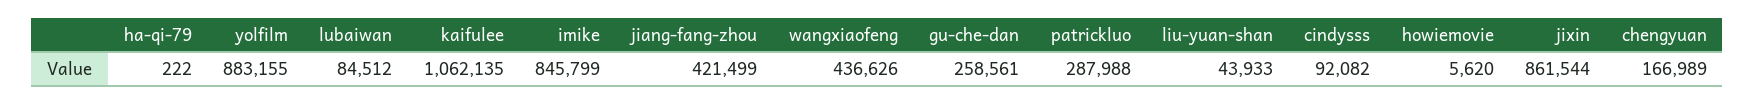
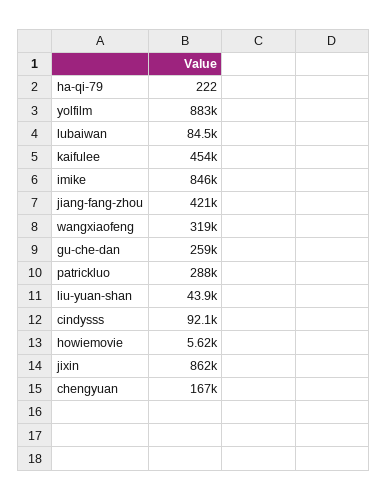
  {
    "ha-qi-79": 222,
    "yolfilm": 883155,
    "lubaiwan": 84512,
-   "kaifulee": 1062135,
+   "kaifulee": 454000,
    "imike": 845799,
    "jiang-fang-zhou": 421499,
-   "wangxiaofeng": 436626,
+   "wangxiaofeng": 319000,
    "gu-che-dan": 258561,
    "patrickluo": 287988,
    "liu-yuan-shan": 43933,
    "cindysss": 92082,
    "howiemovie": 5620,
    "jixin": 861544,
    "chengyuan": 166989
  }

